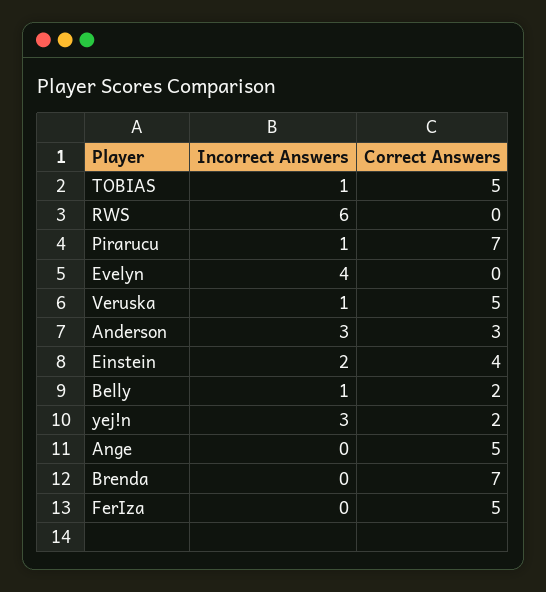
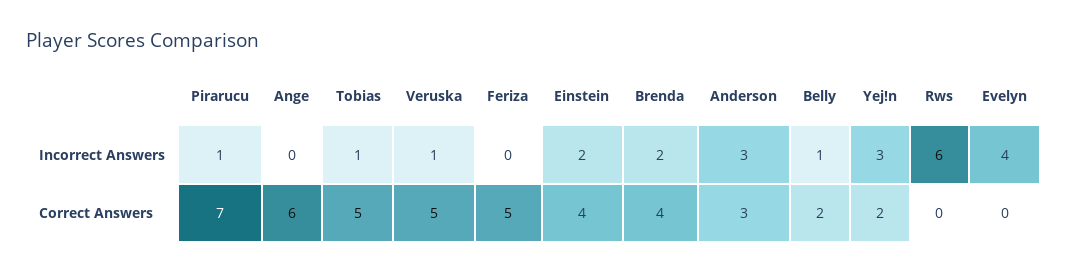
  {
    "Incorrect Answers": {
      "TOBIAS": 1,
      "RWS": 6,
      "Pirarucu": 1,
      "Evelyn": 4,
      "Veruska": 1,
      "Anderson": 3,
      "Einstein": 2,
      "Belly": 1,
      "yej!n": 3,
      "Ange": 0,
-     "Brenda": 0,
+     "Brenda": 2,
      "FerIza": 0
    },
    "Correct Answers": {
      "TOBIAS": 5,
      "RWS": 0,
      "Pirarucu": 7,
      "Evelyn": 0,
      "Veruska": 5,
      "Anderson": 3,
      "Einstein": 4,
      "Belly": 2,
      "yej!n": 2,
-     "Ange": 5,
+     "Ange": 6,
-     "Brenda": 7,
+     "Brenda": 4,
      "FerIza": 5
    }
  }

